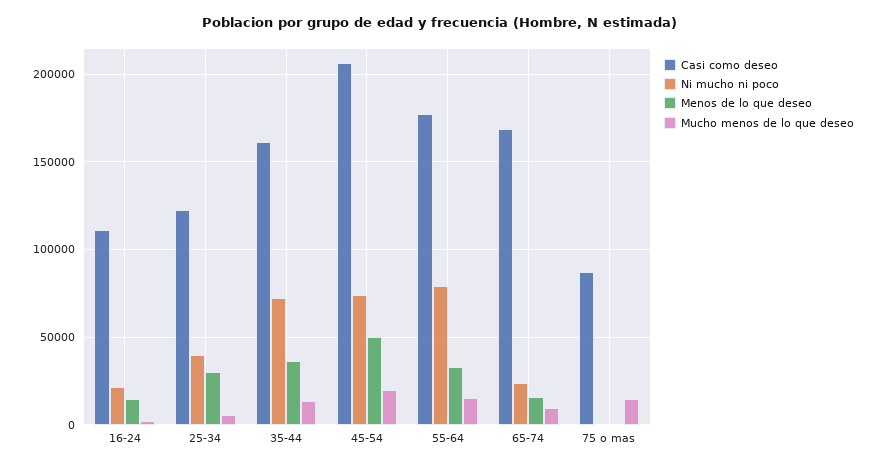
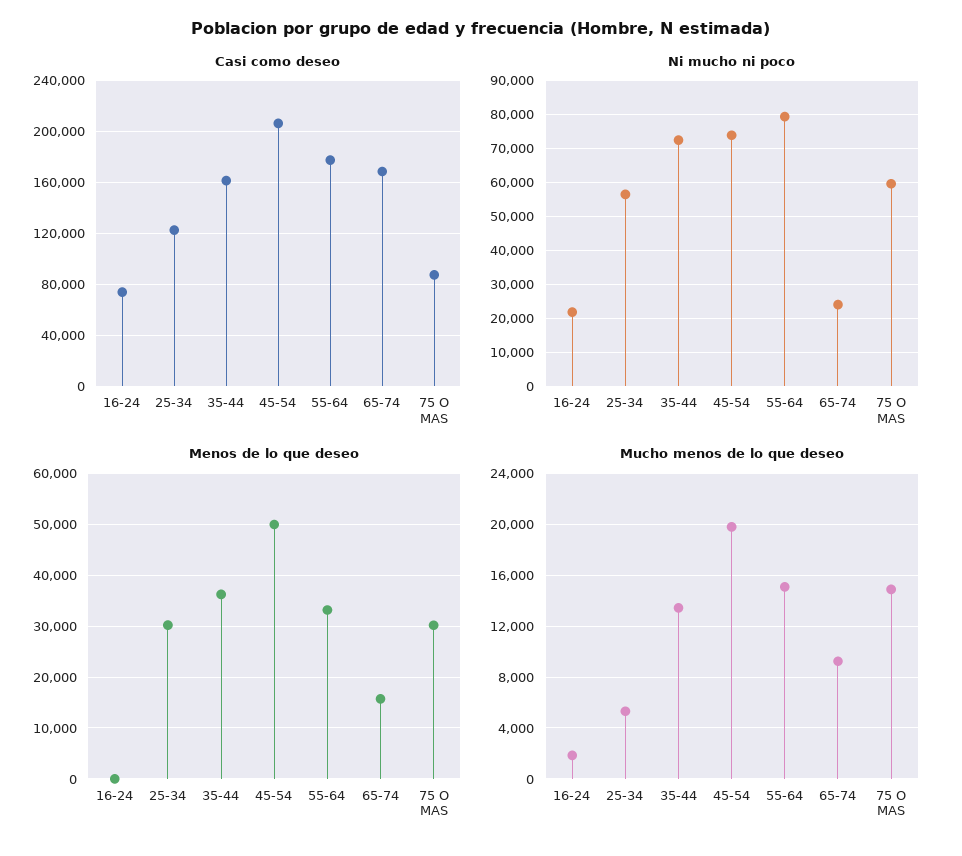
  {
    "Casi como deseo": {
-     "16-24": 110000,
+     "16-24": 75000,
      "25-34": 120000,
      "35-44": 160000,
      "45-54": 205000,
      "55-64": 175000,
      "65-74": 170000,
      "75 o mas": 85000
    },
    "Ni mucho ni poco": {
      "16-24": 22000,
-     "25-34": 40000,
+     "25-34": 56000,
      "35-44": 72000,
      "45-54": 74000,
      "55-64": 80000,
      "65-74": 24000,
-     "75 o mas": 0
+     "75 o mas": 60000
    },
    "Menos de lo que deseo": {
-     "16-24": 15000,
+     "16-24": 0,
      "25-34": 30000,
      "35-44": 36000,
      "45-54": 50000,
      "55-64": 34000,
      "65-74": 16000,
-     "75 o mas": 0
+     "75 o mas": 30000
    },
    "Mucho menos de lo que deseo": {
      "16-24": 2000,
      "25-34": 5500,
      "35-44": 13500,
      "45-54": 20000,
      "55-64": 15000,
      "65-74": 9000,
      "75 o mas": 15000
    }
  }

